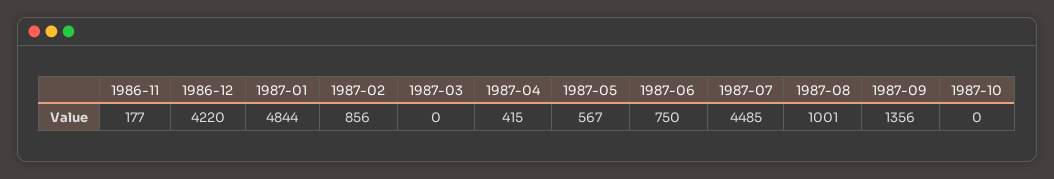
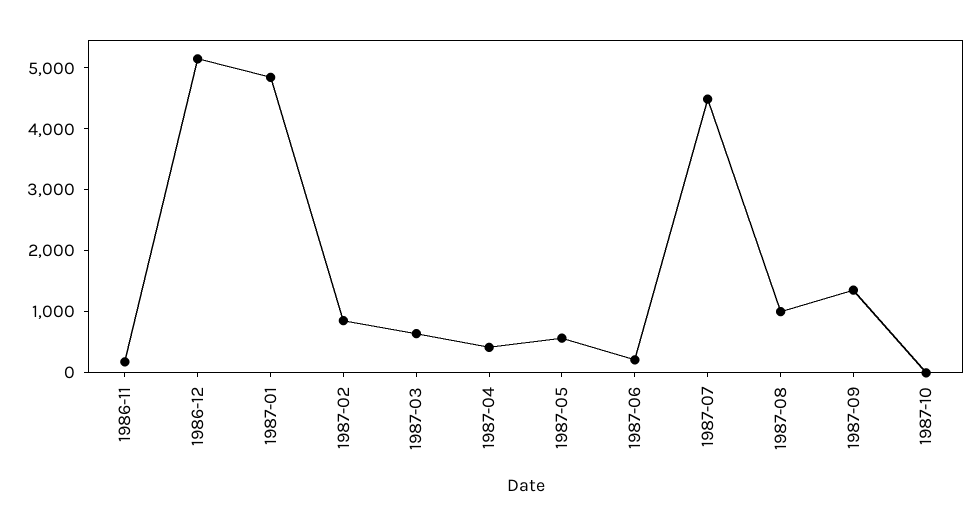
  {
    "1986-11": 177,
-   "1986-12": 4220,
+   "1986-12": 5200,
    "1987-01": 4844,
    "1987-02": 856,
-   "1987-03": 0,
+   "1987-03": 600,
    "1987-04": 415,
    "1987-05": 567,
-   "1987-06": 750,
+   "1987-06": 200,
    "1987-07": 4485,
    "1987-08": 1001,
    "1987-09": 1356,
    "1987-10": 0
  }

